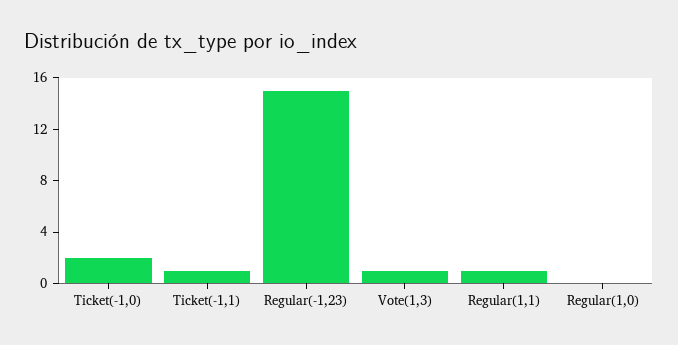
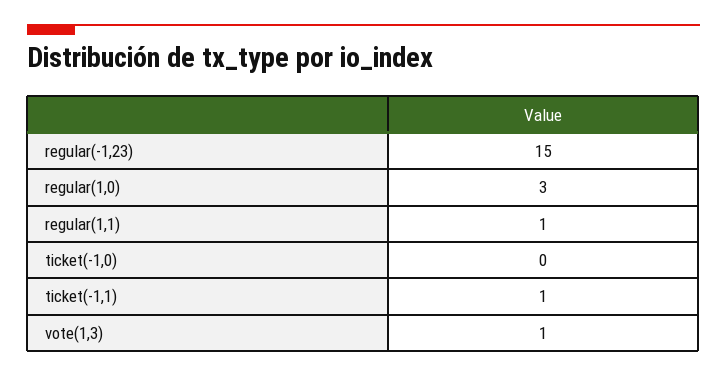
  {
-   "Ticket(-1,0)": 2,
+   "Ticket(-1,0)": 0,
    "Ticket(-1,1)": 1,
    "Regular(-1,23)": 15,
    "Vote(1,3)": 1,
    "Regular(1,1)": 1,
-   "Regular(1,0)": 0
+   "Regular(1,0)": 3
  }

